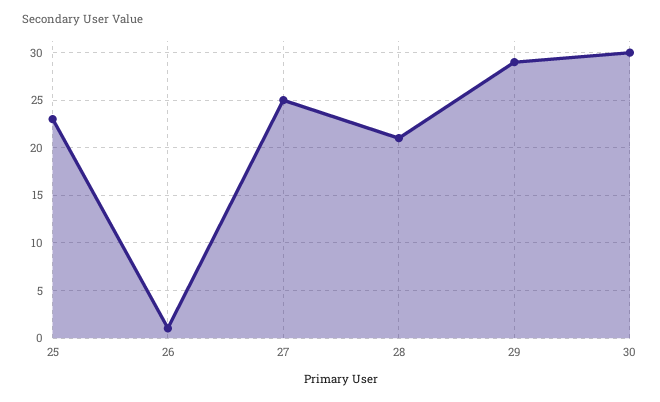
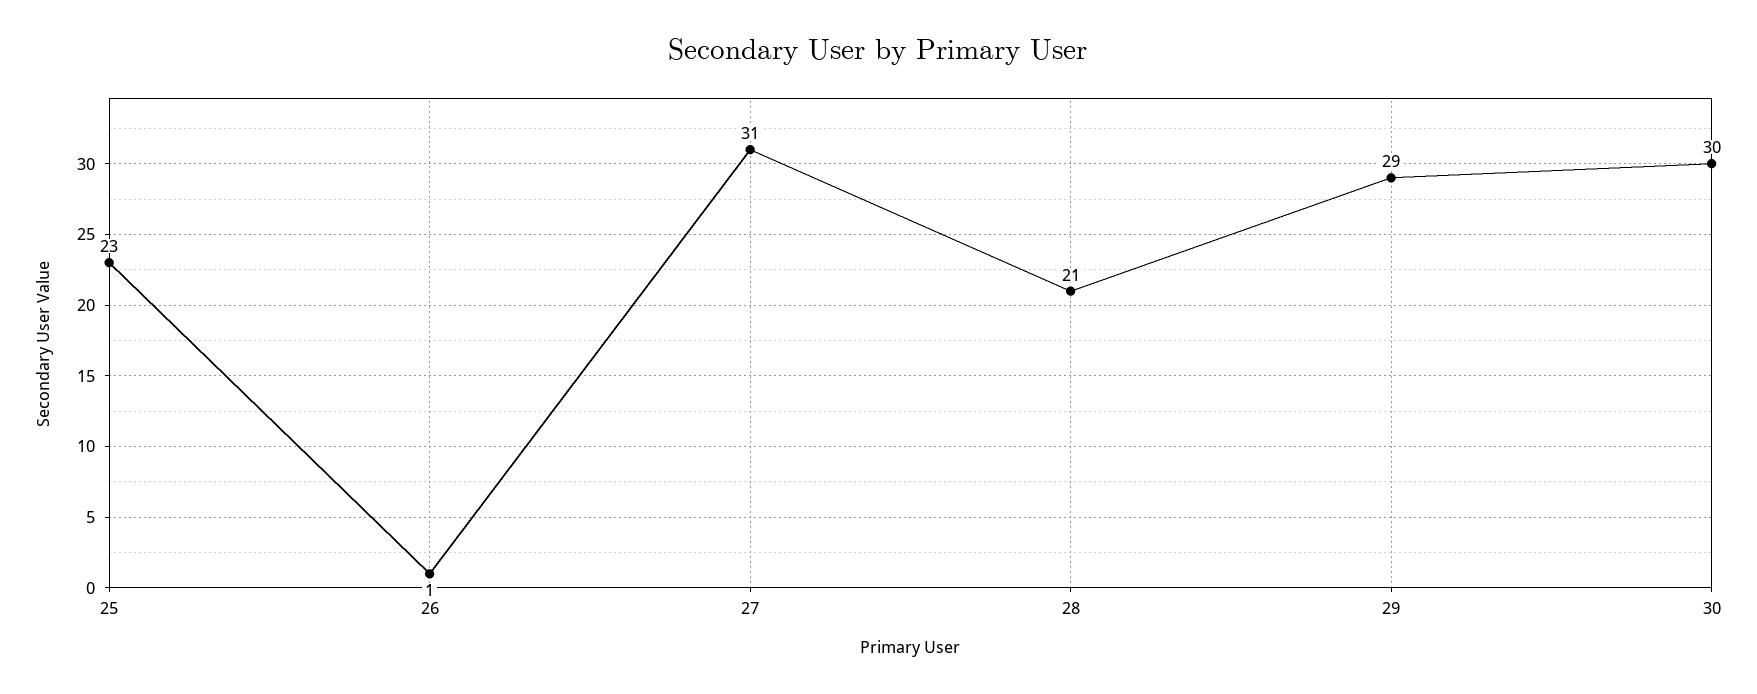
  {
    "25": 23,
    "26": 1,
-   "27": 25,
+   "27": 31,
    "28": 21,
    "29": 29,
    "30": 30
  }

